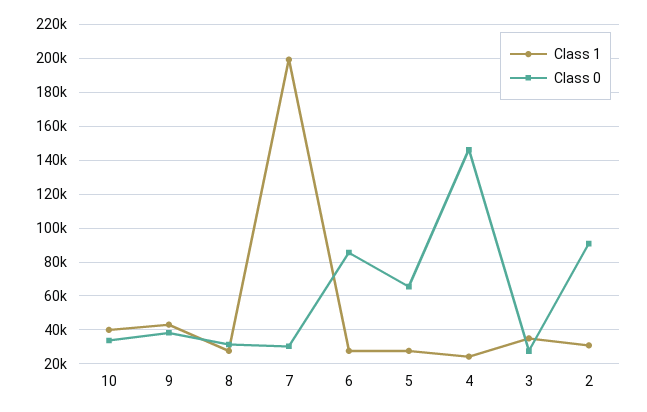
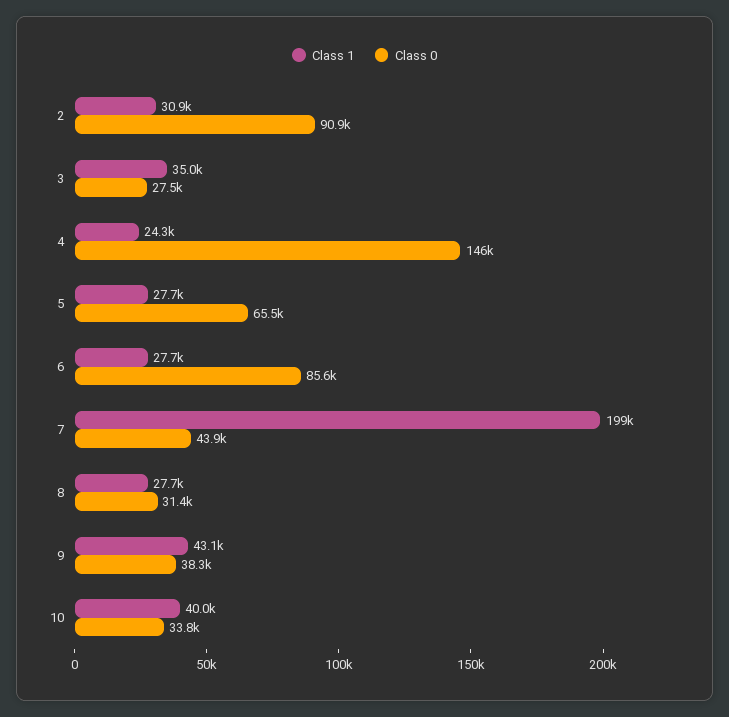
  {
    "Class 1": {
      "10": 40000,
      "9": 43100,
      "8": 27700,
      "7": 199000,
      "6": 27700,
      "5": 27700,
      "4": 24300,
      "3": 35000,
      "2": 30900
    },
    "Class 0": {
      "10": 33800,
      "9": 38300,
      "8": 31400,
-     "7": 30000,
+     "7": 43900,
      "6": 85600,
      "5": 65500,
      "4": 146000,
      "3": 27500,
      "2": 90900
    }
  }

